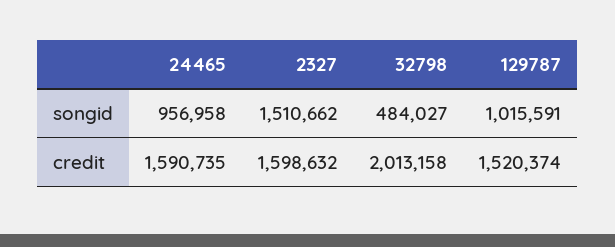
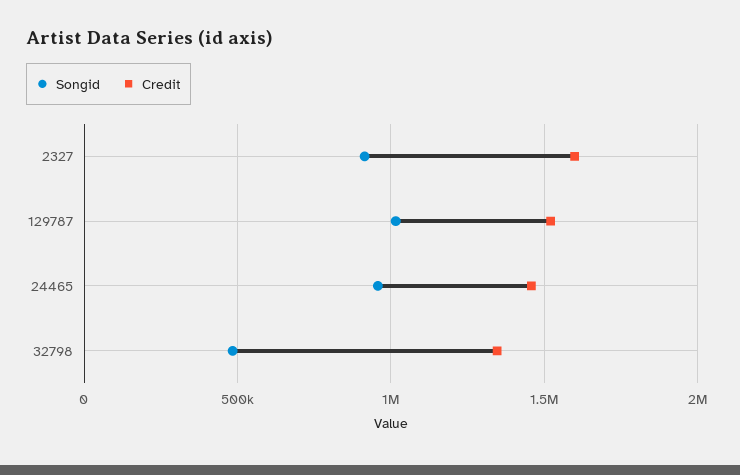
  {
    "songid": {
      "24465": 956958,
-     "2327": 1510662,
+     "2327": 900000,
      "32798": 484027,
      "129787": 1015591
    },
    "credit": {
-     "24465": 1590735,
+     "24465": 1450000,
      "2327": 1598632,
-     "32798": 2013158,
+     "32798": 1350000,
      "129787": 1520374
    }
  }

